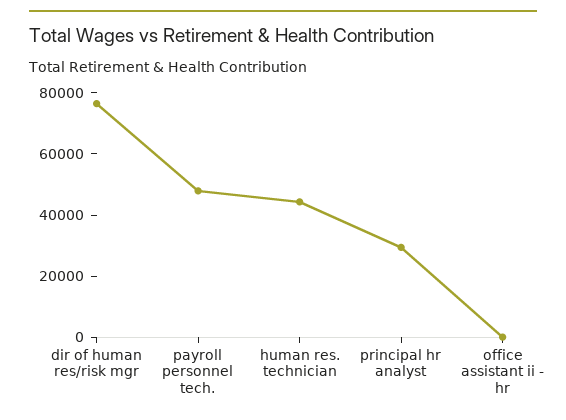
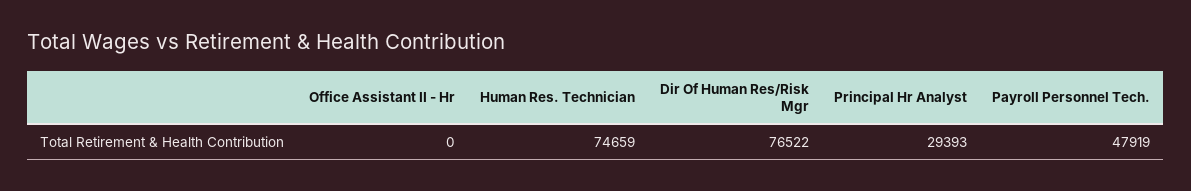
  {
    "dir of human res/risk mgr": 76522,
    "payroll personnel tech.": 47919,
-   "human res. technician": 45000,
+   "human res. technician": 74659,
    "principal hr analyst": 29393,
    "office assistant ii - hr": 0
  }

